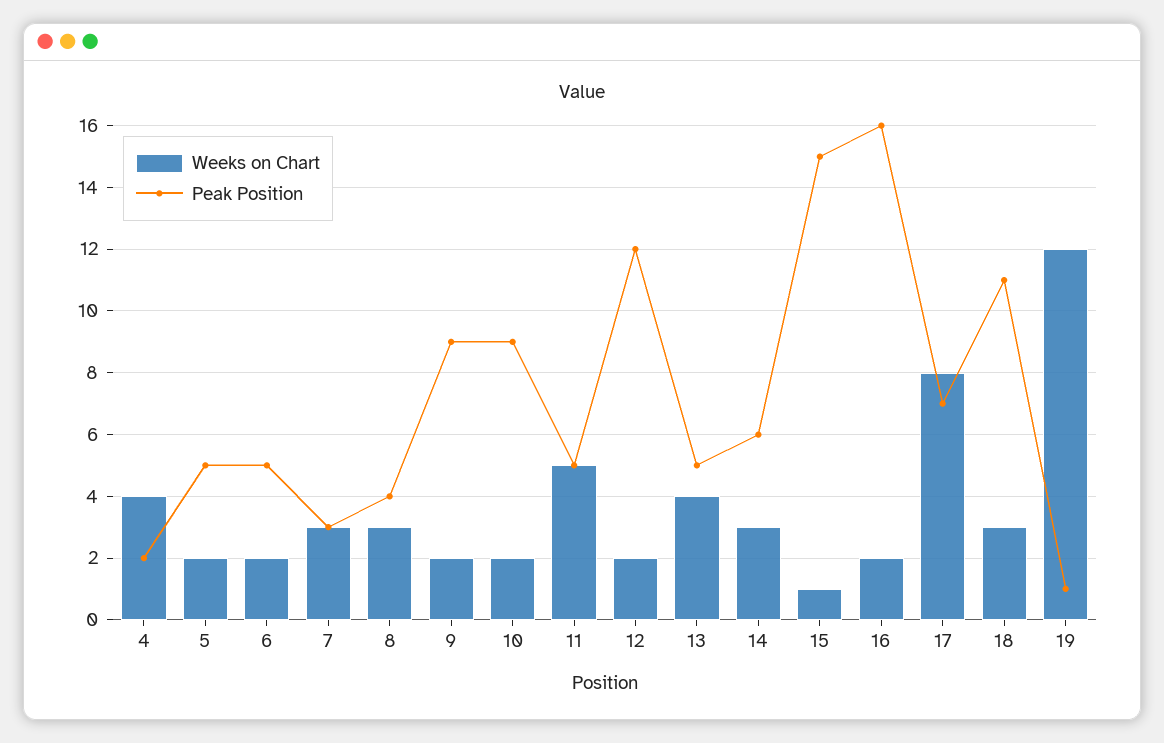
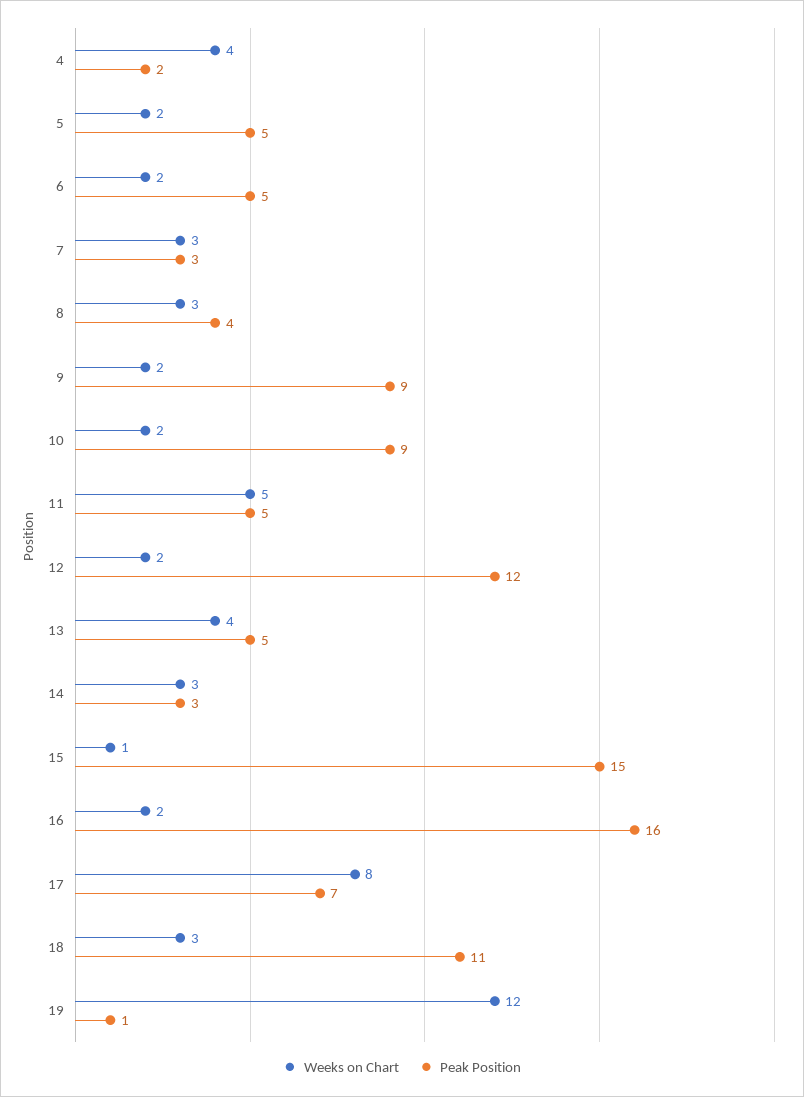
  {
    "Weeks on Chart": {
      "4": 4,
      "5": 2,
      "6": 2,
      "7": 3,
      "8": 3,
      "9": 2,
      "10": 2,
      "11": 5,
      "12": 2,
      "13": 4,
      "14": 3,
      "15": 1,
      "16": 2,
      "17": 8,
      "18": 3,
      "19": 12
    },
    "Peak Position": {
      "4": 2,
      "5": 5,
      "6": 5,
      "7": 3,
      "8": 4,
      "9": 9,
      "10": 9,
      "11": 5,
      "12": 12,
      "13": 5,
-     "14": 6,
+     "14": 3,
      "15": 15,
      "16": 16,
      "17": 7,
      "18": 11,
      "19": 1
    }
  }

